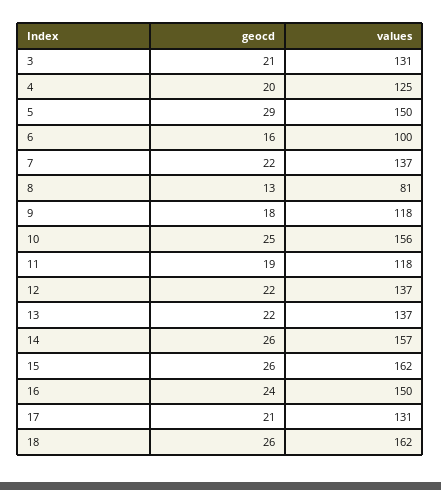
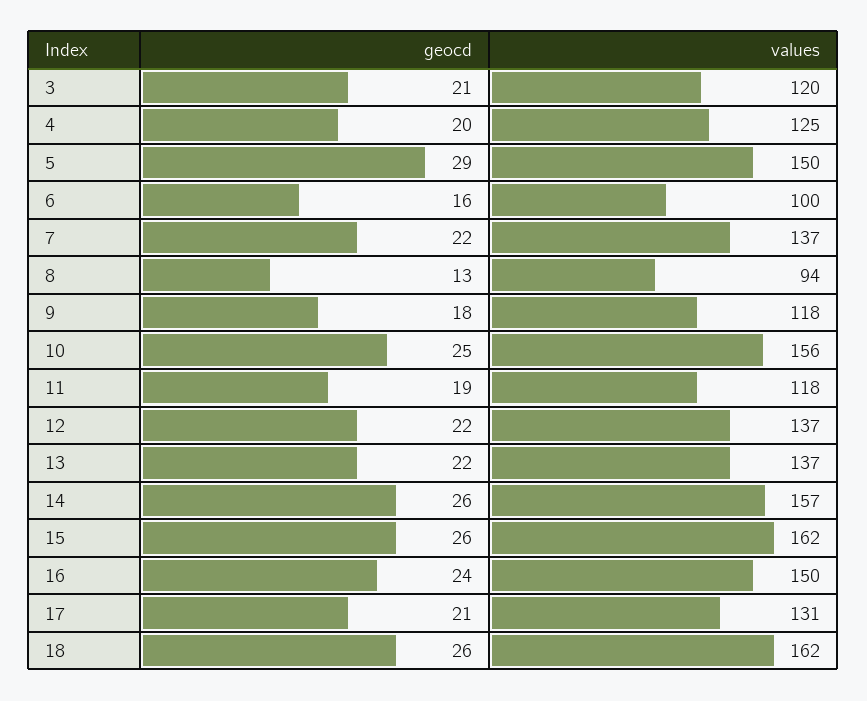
  {
    "geocd": {
      "3": 21,
      "4": 20,
      "5": 29,
      "6": 16,
      "7": 22,
      "8": 13,
      "9": 18,
      "10": 25,
      "11": 19,
      "12": 22,
      "13": 22,
      "14": 26,
      "15": 26,
      "16": 24,
      "17": 21,
      "18": 26
    },
    "values": {
-     "3": 131,
+     "3": 120,
      "4": 125,
      "5": 150,
      "6": 100,
      "7": 137,
-     "8": 81,
+     "8": 94,
      "9": 118,
      "10": 156,
      "11": 118,
      "12": 137,
      "13": 137,
      "14": 157,
      "15": 162,
      "16": 150,
      "17": 131,
      "18": 162
    }
  }

